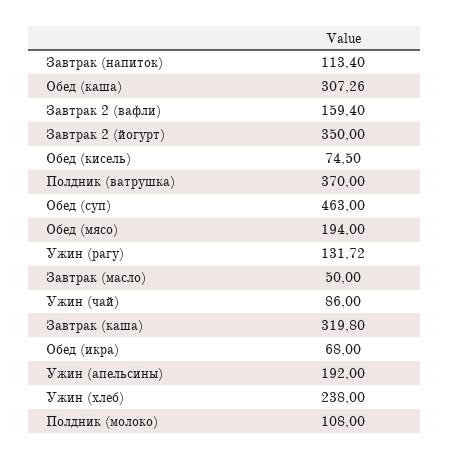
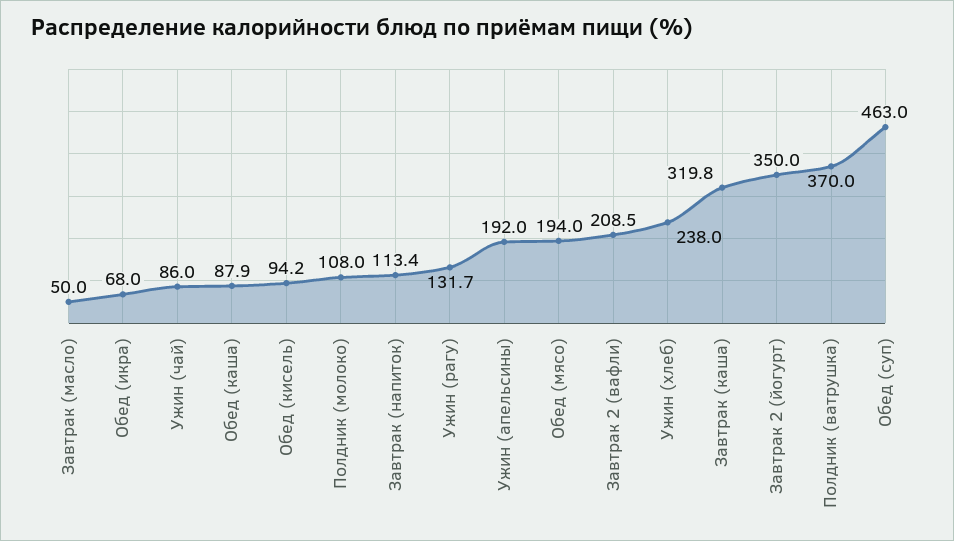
  {
    "Завтрак (напиток)": 113.4,
-   "Обед (каша)": 307.26,
+   "Обед (каша)": 87.9,
-   "Завтрак 2 (вафли)": 159.4,
+   "Завтрак 2 (вафли)": 208.5,
    "Завтрак 2 (йогурт)": 350,
-   "Обед (кисель)": 74.5,
+   "Обед (кисель)": 94.2,
    "Полдник (ватрушка)": 370,
    "Обед (суп)": 463,
    "Обед (мясо)": 194,
    "Ужин (рагу)": 131.72,
    "Завтрак (масло)": 50,
    "Ужин (чай)": 86,
    "Завтрак (каша)": 319.8,
    "Обед (икра)": 68,
    "Ужин (апельсины)": 192,
    "Ужин (хлеб)": 238,
    "Полдник (молоко)": 108
  }

